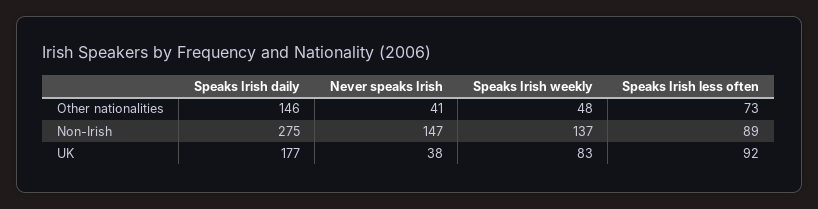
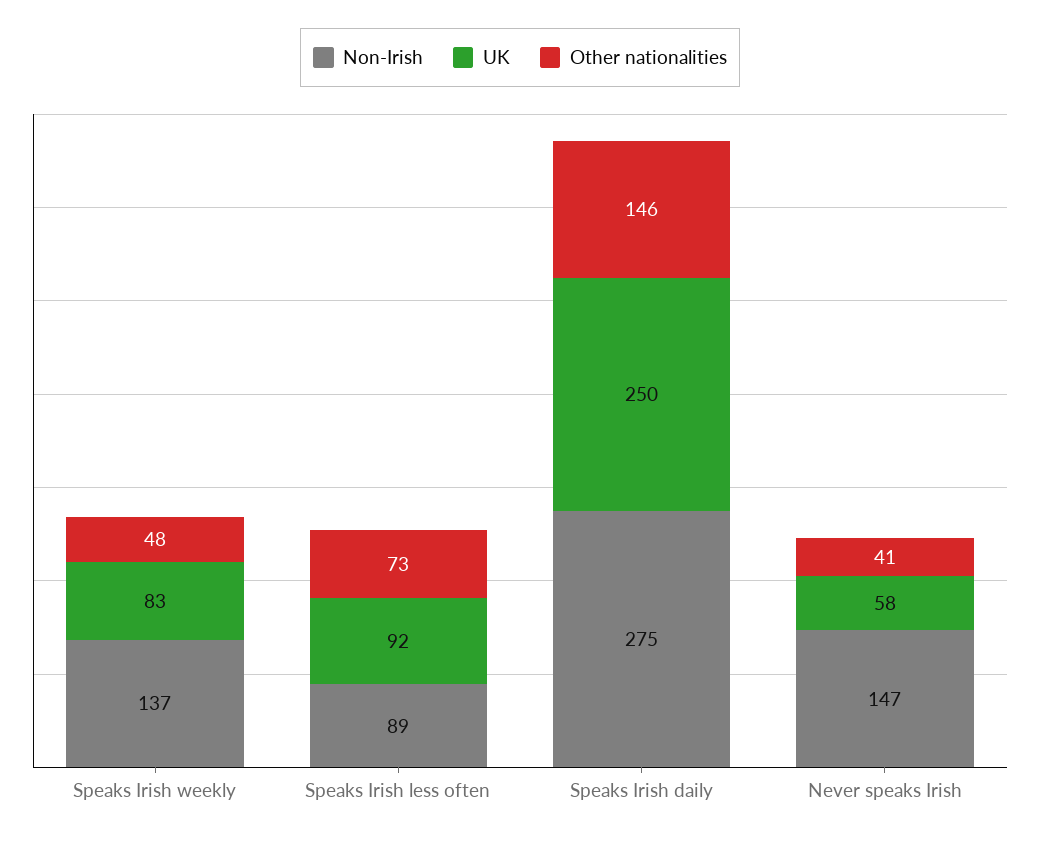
  {
    "Other nationalities": {
      "Speaks Irish daily": 146,
      "Never speaks Irish": 41,
      "Speaks Irish weekly": 48,
      "Speaks Irish less often": 73
    },
    "Non-Irish": {
      "Speaks Irish daily": 275,
      "Never speaks Irish": 147,
      "Speaks Irish weekly": 137,
      "Speaks Irish less often": 89
    },
    "UK": {
-     "Speaks Irish daily": 177,
+     "Speaks Irish daily": 250,
-     "Never speaks Irish": 38,
+     "Never speaks Irish": 58,
      "Speaks Irish weekly": 83,
      "Speaks Irish less often": 92
    }
  }

